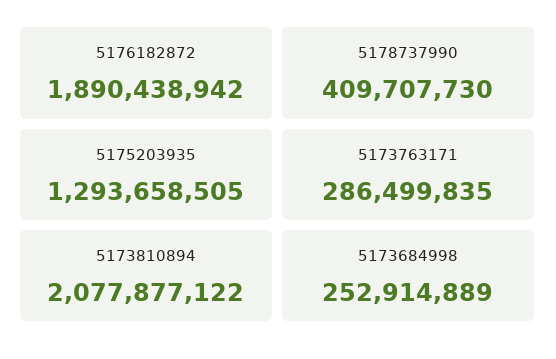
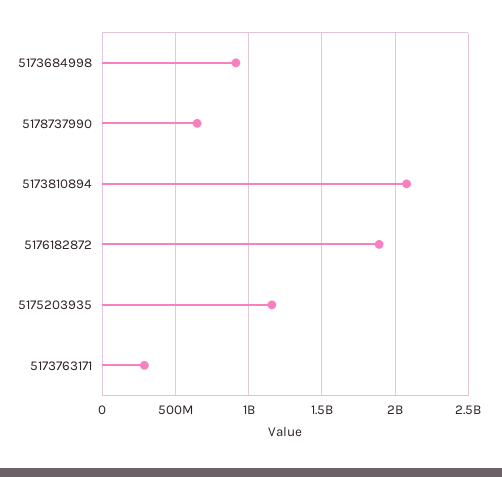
  {
    "5176182872": 1890438942,
-   "5178737990": 409707730,
+   "5178737990": 650000000,
-   "5175203935": 1293658505,
+   "5175203935": 1150000000,
    "5173763171": 286499835,
    "5173810894": 2077877122,
-   "5173684998": 252914889
+   "5173684998": 900000000
  }

